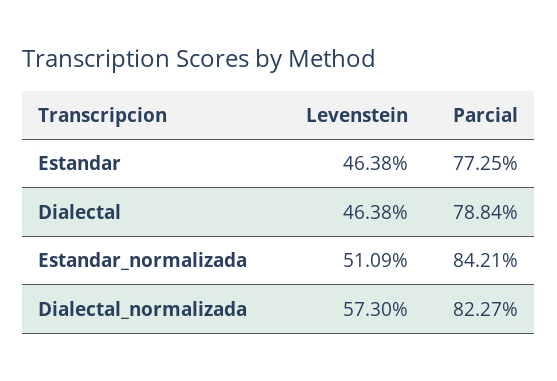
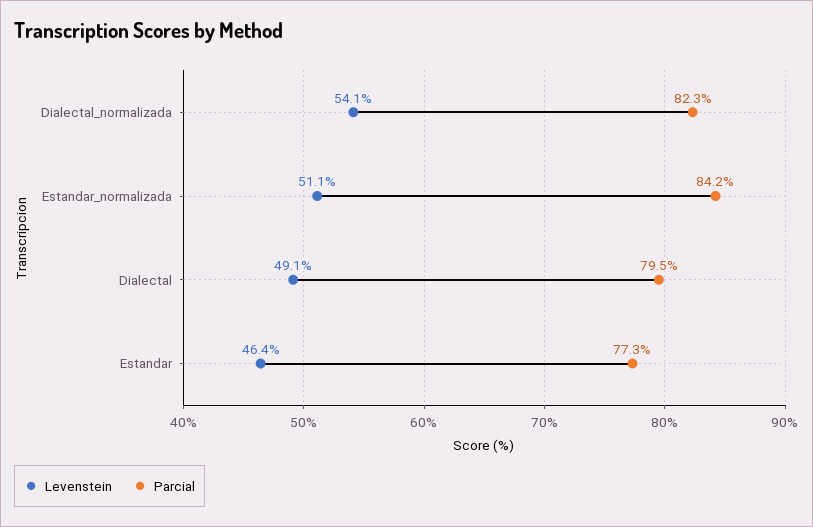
  {
    "Levenstein": {
      "Estandar": 46.38,
-     "Dialectal": 46.38,
+     "Dialectal": 49.1,
      "Estandar_normalizada": 51.09,
-     "Dialectal_normalizada": 57.3
+     "Dialectal_normalizada": 54.1
    },
    "Parcial": {
      "Estandar": 77.25,
-     "Dialectal": 78.84,
+     "Dialectal": 79.5,
      "Estandar_normalizada": 84.21,
      "Dialectal_normalizada": 82.27
    }
  }

